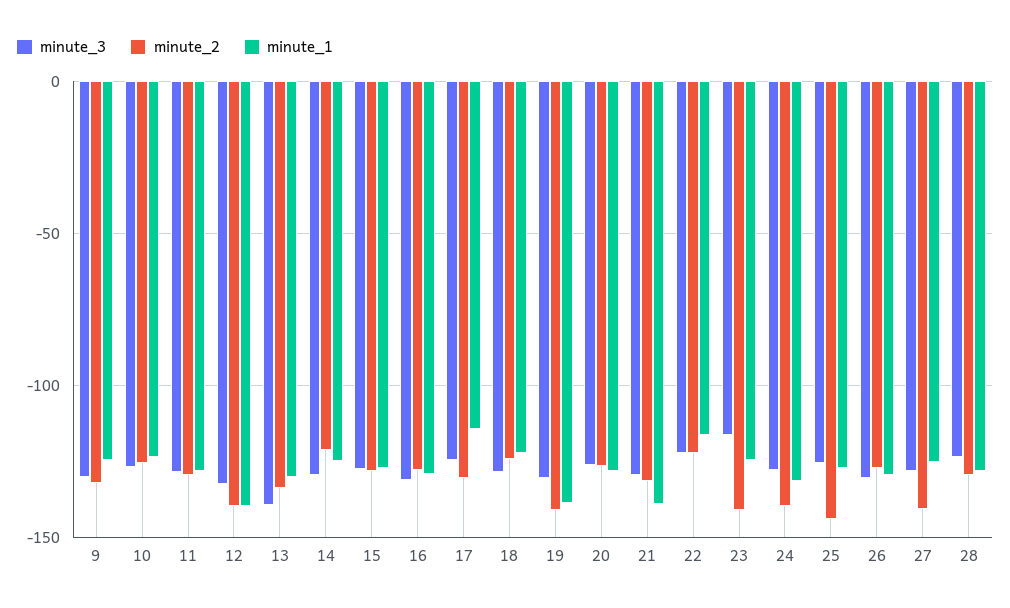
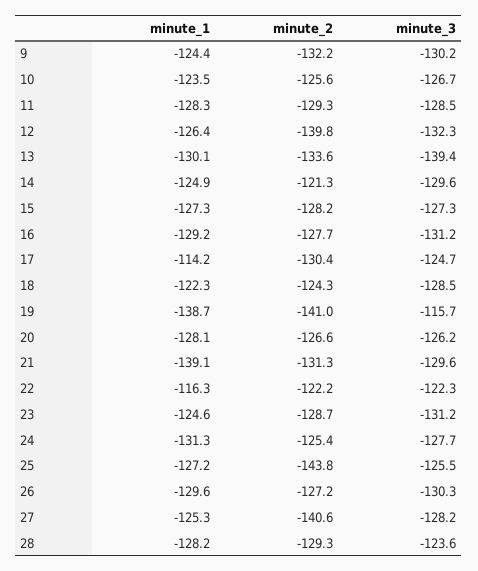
  {
    "minute_3": {
      "9": -130.2,
      "10": -126.7,
      "11": -128.5,
      "12": -132.3,
      "13": -139.4,
      "14": -129.6,
      "15": -127.3,
      "16": -131.2,
      "17": -124.7,
      "18": -128.5,
-     "19": -130,
+     "19": -115.7,
      "20": -126.2,
      "21": -129.6,
      "22": -122.3,
-     "23": -115,
+     "23": -131.2,
      "24": -127.7,
      "25": -125.5,
      "26": -130.3,
      "27": -128.2,
      "28": -123.6
    },
    "minute_2": {
      "9": -132.2,
      "10": -125.6,
      "11": -129.3,
      "12": -139.8,
      "13": -133.6,
      "14": -121.3,
      "15": -128.2,
      "16": -127.7,
      "17": -130.4,
      "18": -124.3,
      "19": -141,
      "20": -126.6,
      "21": -131.3,
      "22": -122.2,
-     "23": -140,
+     "23": -128.7,
-     "24": -140,
+     "24": -125.4,
      "25": -143.8,
      "26": -127.2,
      "27": -140.6,
      "28": -129.3
    },
    "minute_1": {
      "9": -124.4,
      "10": -123.5,
      "11": -128.3,
-     "12": -140,
+     "12": -126.4,
      "13": -130.1,
      "14": -124.9,
      "15": -127.3,
      "16": -129.2,
      "17": -114.2,
      "18": -122.3,
      "19": -138.7,
      "20": -128.1,
      "21": -139.1,
      "22": -116.3,
      "23": -124.6,
      "24": -131.3,
      "25": -127.2,
      "26": -129.6,
      "27": -125.3,
      "28": -128.2
    }
  }

